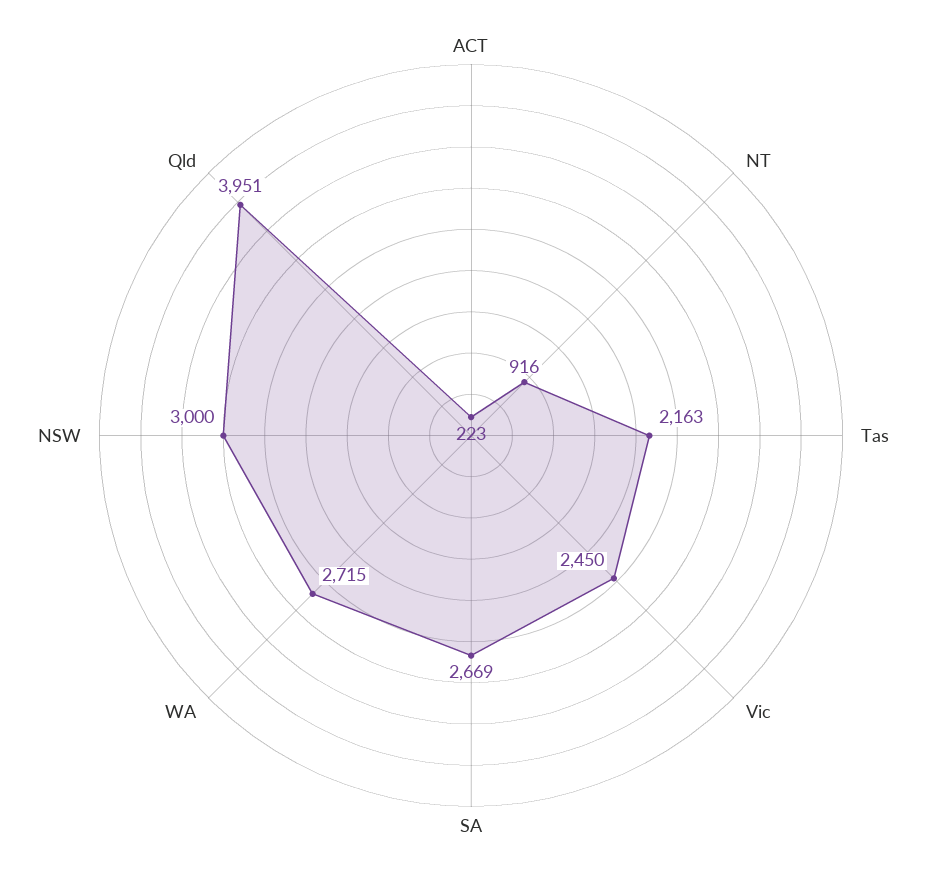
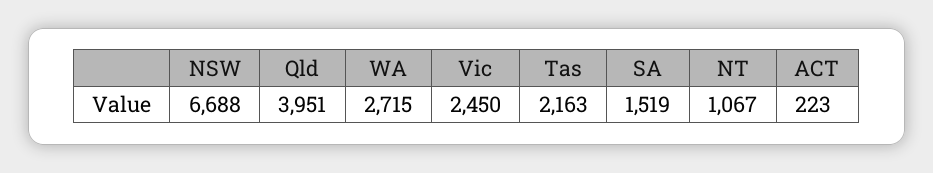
  {
    "ACT": 223,
-   "NT": 916,
+   "NT": 1067,
    "Tas": 2163,
    "Vic": 2450,
-   "SA": 2669,
+   "SA": 1519,
    "WA": 2715,
-   "NSW": 3000,
+   "NSW": 6688,
    "Qld": 3951
  }

